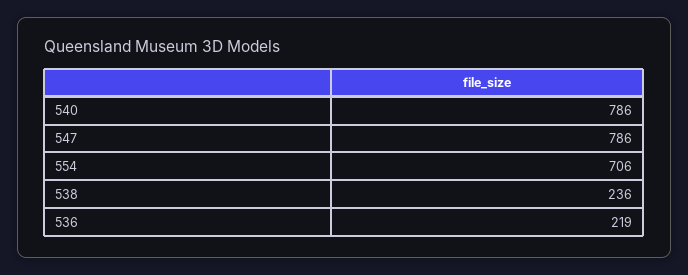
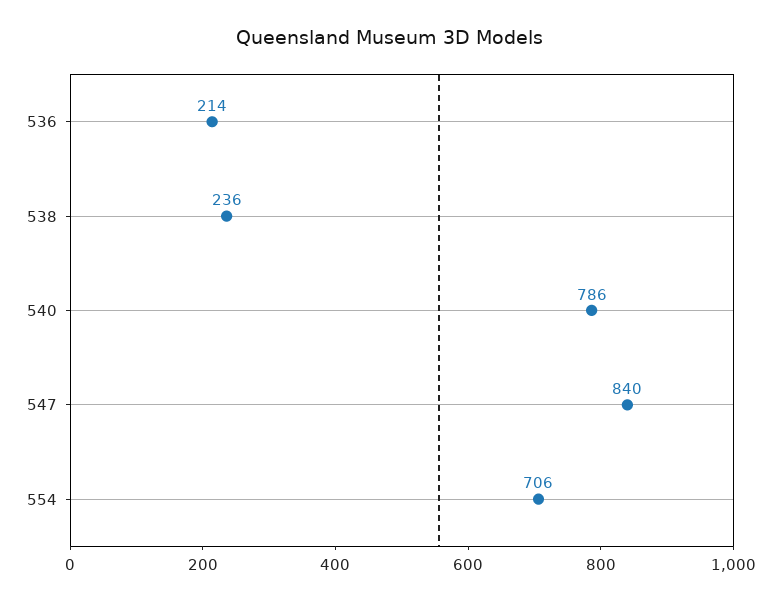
  {
    "540": 786,
-   "547": 786,
+   "547": 840,
    "554": 706,
    "538": 236,
-   "536": 219
+   "536": 214
  }

